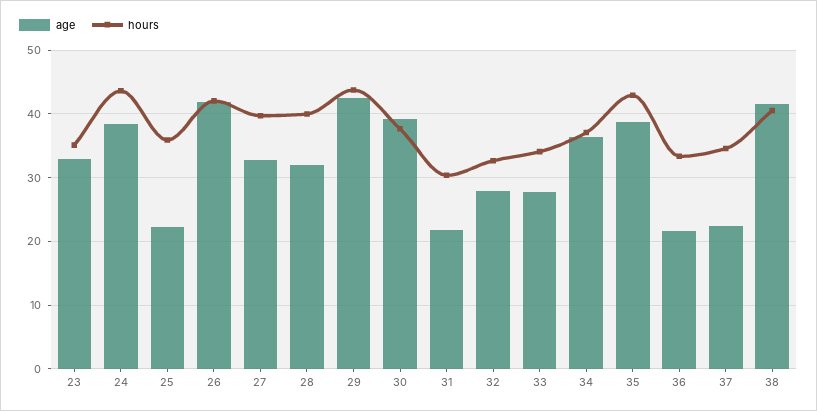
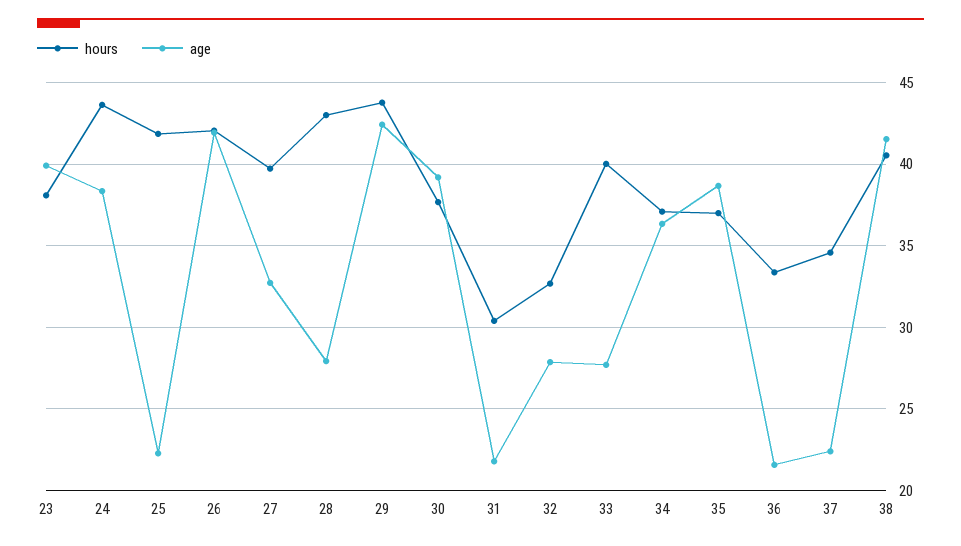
  {
    "age": {
-     "23": 33,
+     "23": 40,
      "24": 38.5,
      "25": 22.5,
      "26": 42,
      "27": 32.5,
-     "28": 32,
+     "28": 28,
      "29": 42.5,
      "30": 39,
      "31": 22,
      "32": 28,
      "33": 27.5,
      "34": 36.5,
      "35": 38.5,
      "36": 21.5,
      "37": 22.5,
      "38": 41.5
    },
    "hours": {
-     "23": 35,
+     "23": 38,
      "24": 43.5,
-     "25": 36,
+     "25": 42,
      "26": 42,
      "27": 39.5,
-     "28": 40,
+     "28": 43,
      "29": 44,
      "30": 37.5,
      "31": 30.5,
      "32": 32.5,
-     "33": 34,
+     "33": 40,
      "34": 37,
-     "35": 43,
+     "35": 37,
      "36": 33.5,
      "37": 34.5,
      "38": 40.5
    }
  }

